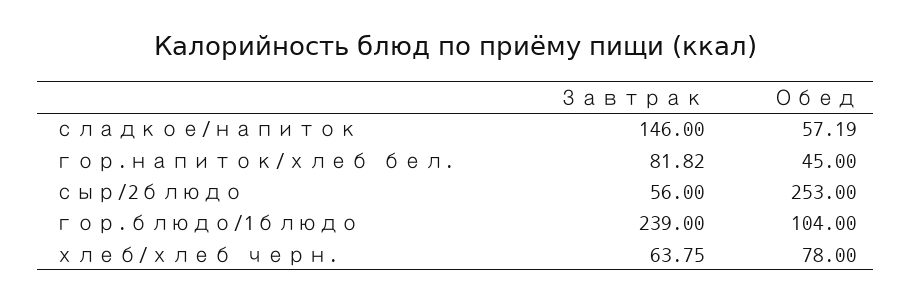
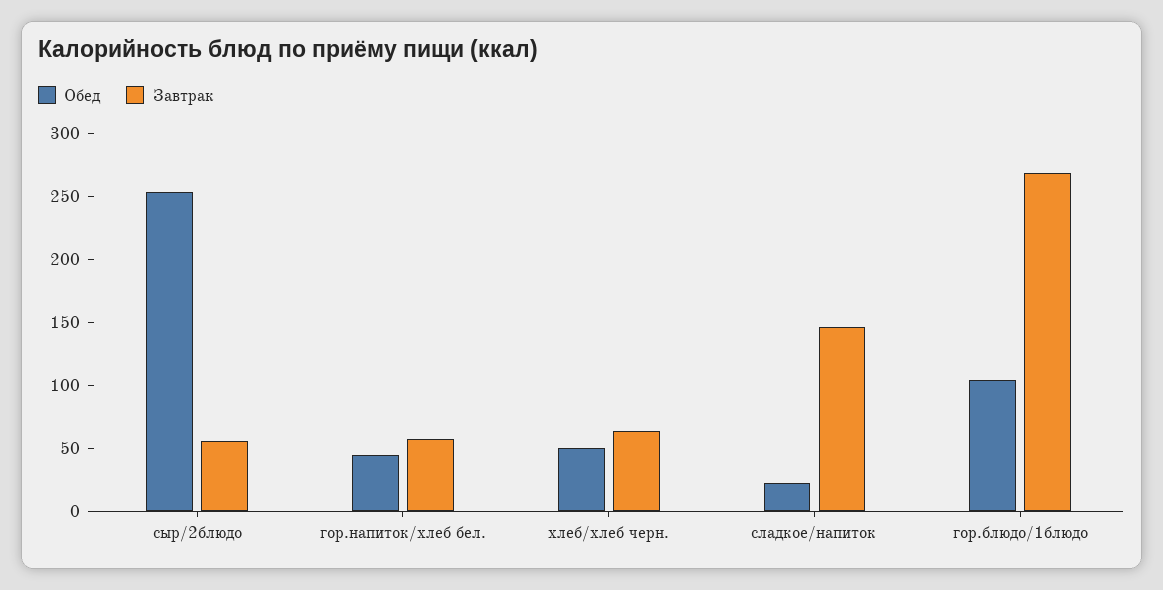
  {
    "Завтрак": {
      "сладкое/напиток": 146,
-     "гор.напиток/хлеб бел.": 81.82,
+     "гор.напиток/хлеб бел.": 60,
      "сыр/2блюдо": 56,
-     "гор.блюдо/1блюдо": 239,
+     "гор.блюдо/1блюдо": 270,
      "хлеб/хлеб черн.": 63.75
    },
    "Обед": {
-     "сладкое/напиток": 57.19,
+     "сладкое/напиток": 20,
      "гор.напиток/хлеб бел.": 45,
      "сыр/2блюдо": 253,
      "гор.блюдо/1блюдо": 104,
-     "хлеб/хлеб черн.": 78
+     "хлеб/хлеб черн.": 50
    }
  }

